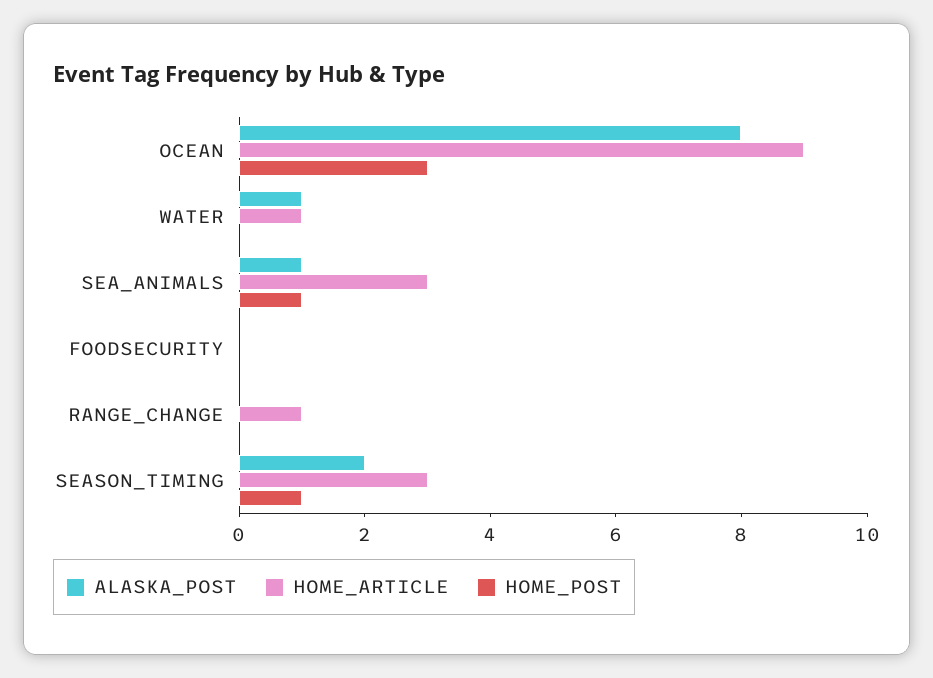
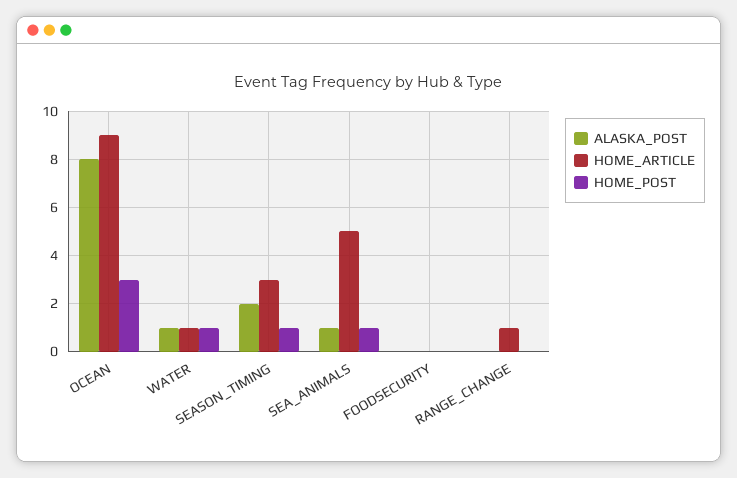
  {
    "ALASKA_POST": {
      "OCEAN": 8,
      "WATER": 1,
      "SEA_ANIMALS": 1,
      "FOODSECURITY": 0,
      "RANGE_CHANGE": 0,
      "SEASON_TIMING": 2
    },
    "HOME_ARTICLE": {
      "OCEAN": 9,
      "WATER": 1,
-     "SEA_ANIMALS": 3,
+     "SEA_ANIMALS": 5,
      "FOODSECURITY": 0,
      "RANGE_CHANGE": 1,
      "SEASON_TIMING": 3
    },
    "HOME_POST": {
      "OCEAN": 3,
-     "WATER": 0,
+     "WATER": 1,
      "SEA_ANIMALS": 1,
      "FOODSECURITY": 0,
      "RANGE_CHANGE": 0,
      "SEASON_TIMING": 1
    }
  }

